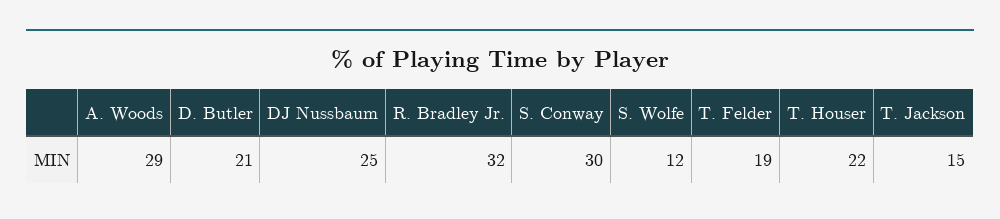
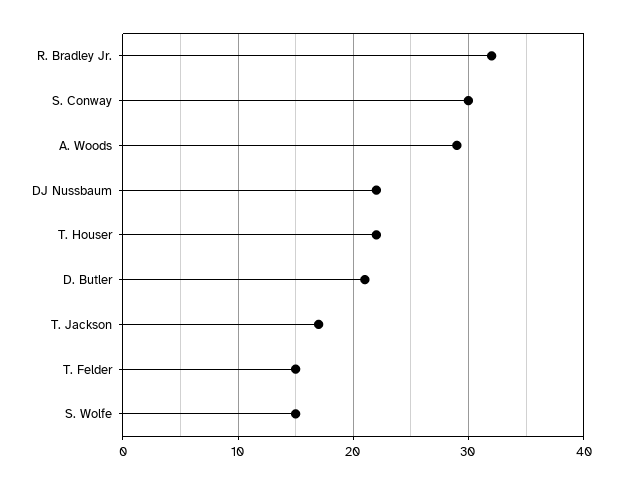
  {
    "A. Woods": 29,
    "D. Butler": 21,
-   "DJ Nussbaum": 25,
+   "DJ Nussbaum": 22,
    "R. Bradley Jr.": 32,
    "S. Conway": 30,
-   "S. Wolfe": 12,
+   "S. Wolfe": 15,
-   "T. Felder": 19,
+   "T. Felder": 15,
    "T. Houser": 22,
-   "T. Jackson": 15
+   "T. Jackson": 17
  }

